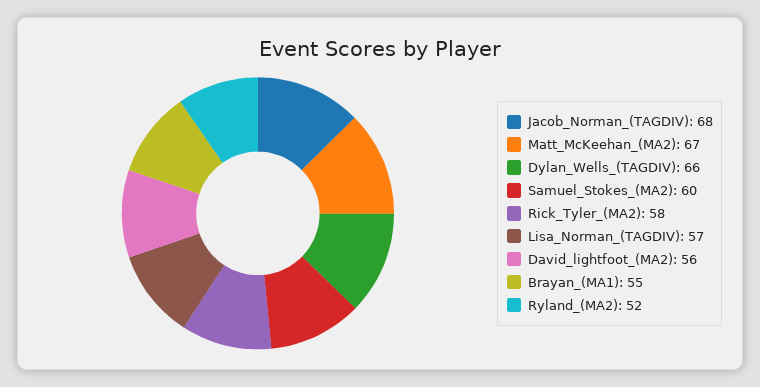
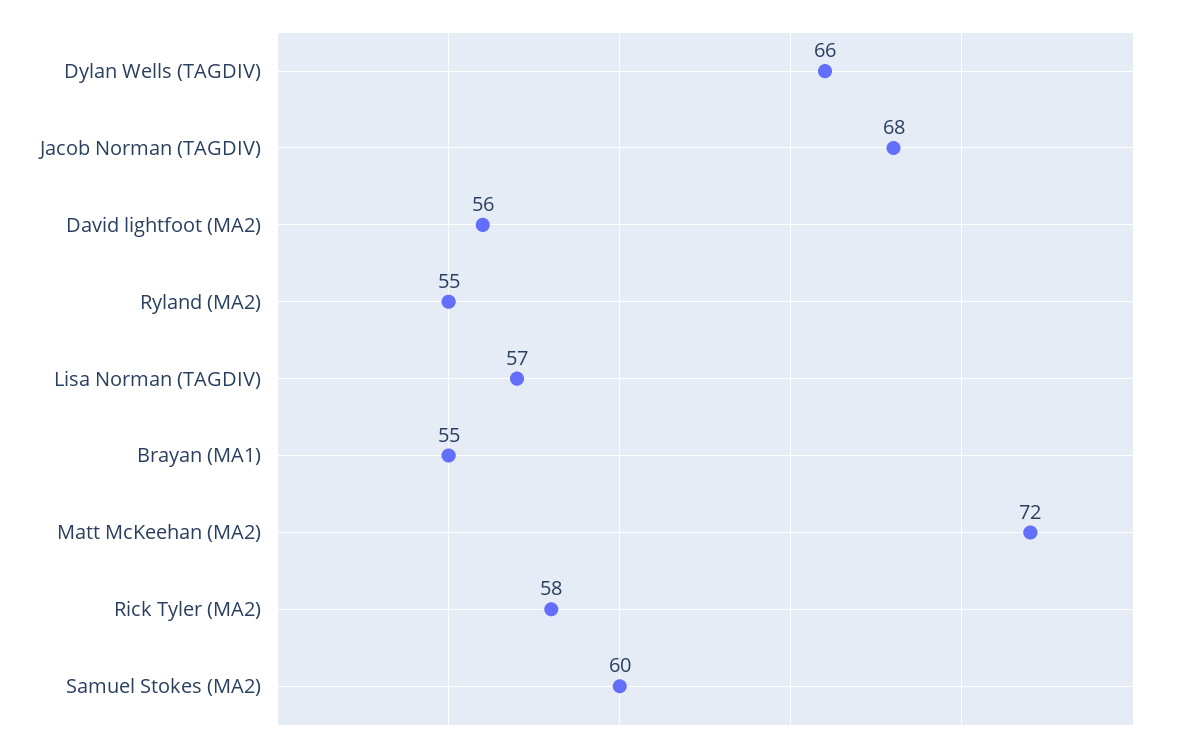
  {
    "Jacob_Norman_(TAGDIV)": 68,
-   "Matt_McKeehan_(MA2)": 67,
+   "Matt_McKeehan_(MA2)": 72,
    "Dylan_Wells_(TAGDIV)": 66,
    "Samuel_Stokes_(MA2)": 60,
    "Rick_Tyler_(MA2)": 58,
    "Lisa_Norman_(TAGDIV)": 57,
    "David_lightfoot_(MA2)": 56,
    "Brayan_(MA1)": 55,
-   "Ryland_(MA2)": 52
+   "Ryland_(MA2)": 55
  }

